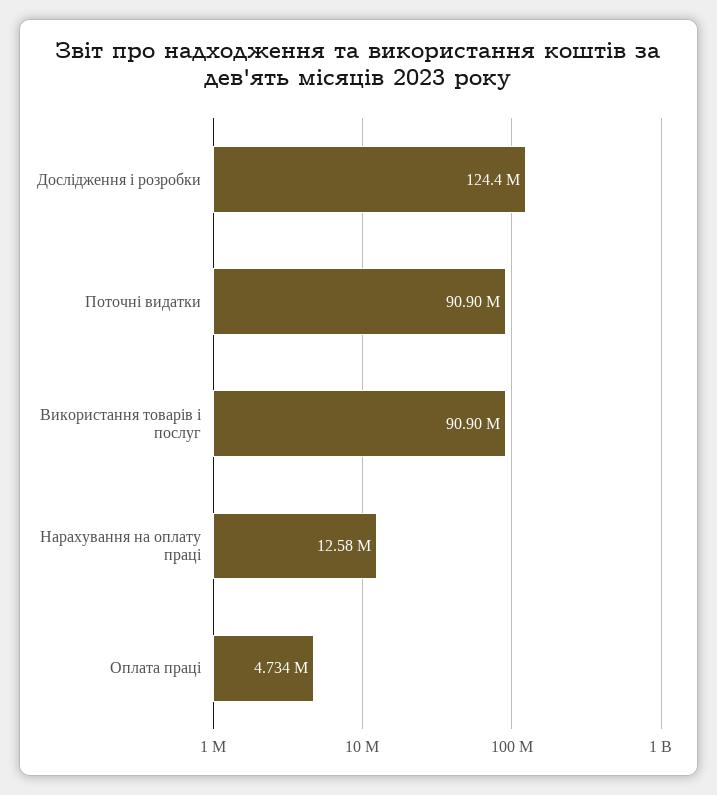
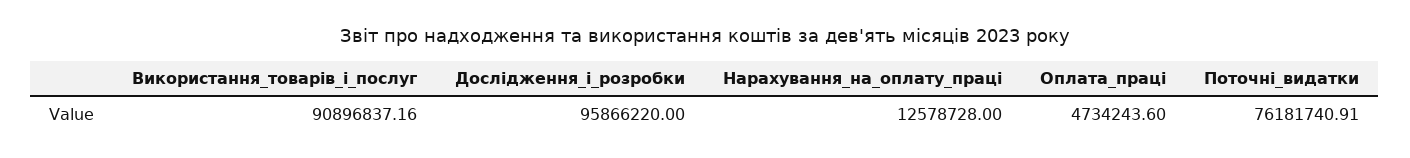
  {
-   "Дослідження і розробки": 124400000,
+   "Дослідження і розробки": 95866220,
-   "Поточні видатки": 90900000,
+   "Поточні видатки": 76181740.91,
    "Використання товарів і послуг": 90896837.16,
    "Нарахування на оплату праці": 12578728,
    "Оплата праці": 4734243.6
  }

